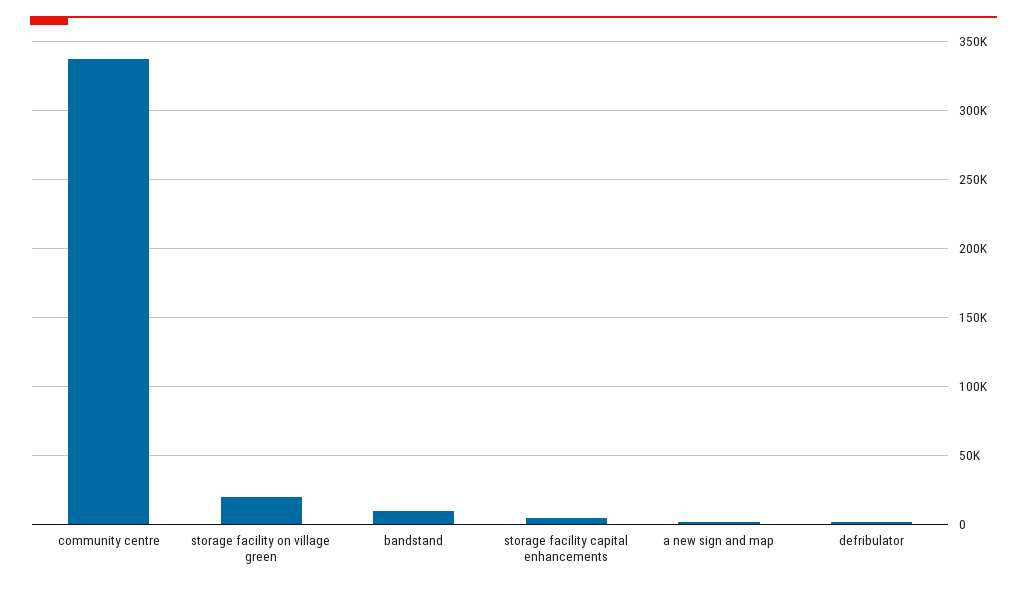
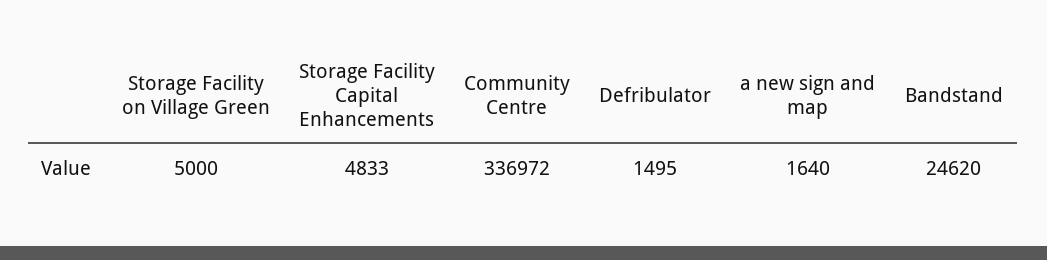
  {
    "community centre": 336972,
-   "storage facility on village green": 20000,
+   "storage facility on village green": 5000,
-   "bandstand": 10000,
+   "bandstand": 24620,
    "storage facility capital enhancements": 4833,
    "a new sign and map": 1640,
    "defribulator": 1495
  }

